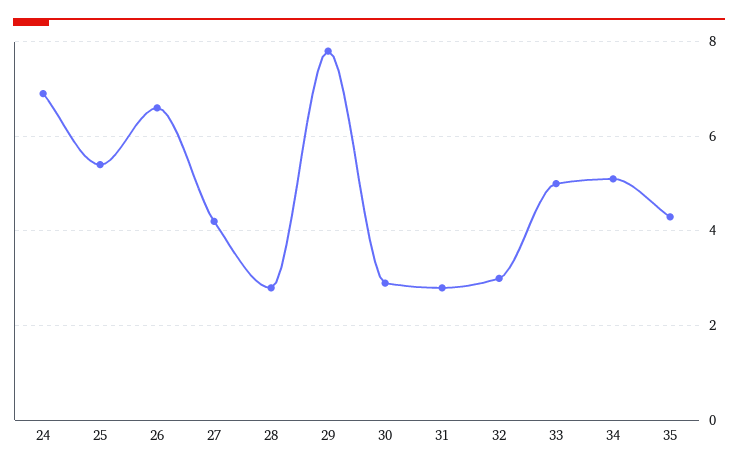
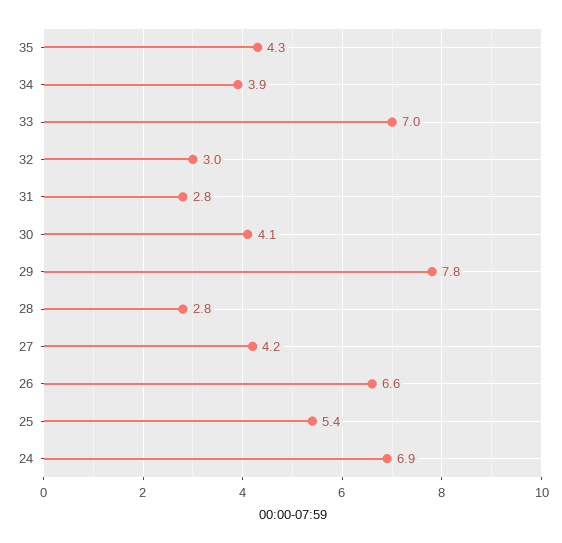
  {
    "24": 6.9,
    "25": 5.4,
    "26": 6.6,
    "27": 4.2,
    "28": 2.8,
    "29": 7.8,
-   "30": 3,
+   "30": 4.1,
    "31": 2.8,
    "32": 3,
-   "33": 5,
+   "33": 7,
-   "34": 5,
+   "34": 3.9,
    "35": 4.3
  }

